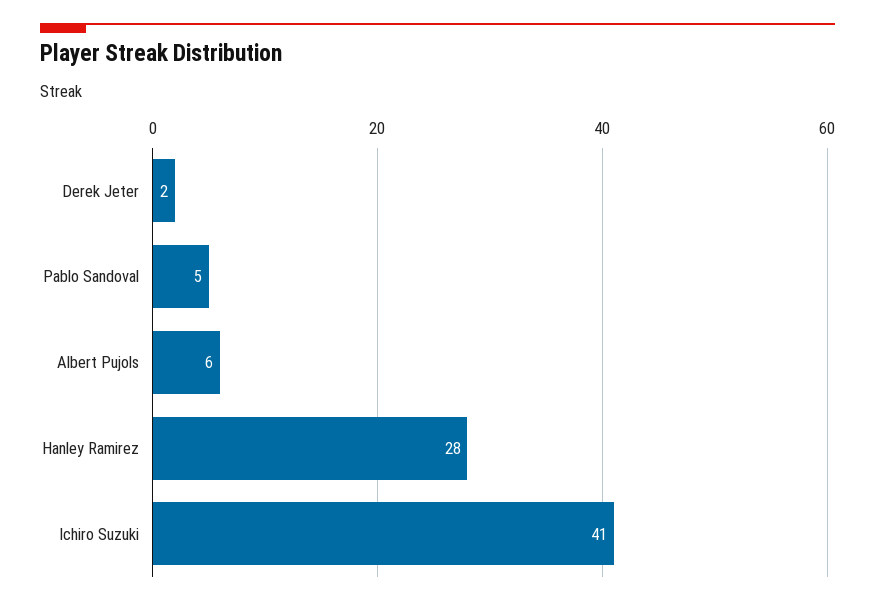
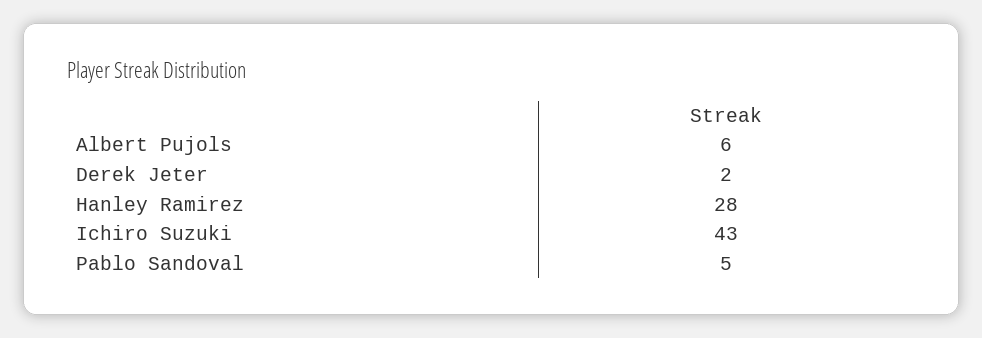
  {
    "Derek Jeter": 2,
    "Pablo Sandoval": 5,
    "Albert Pujols": 6,
    "Hanley Ramirez": 28,
-   "Ichiro Suzuki": 41
+   "Ichiro Suzuki": 43
  }

